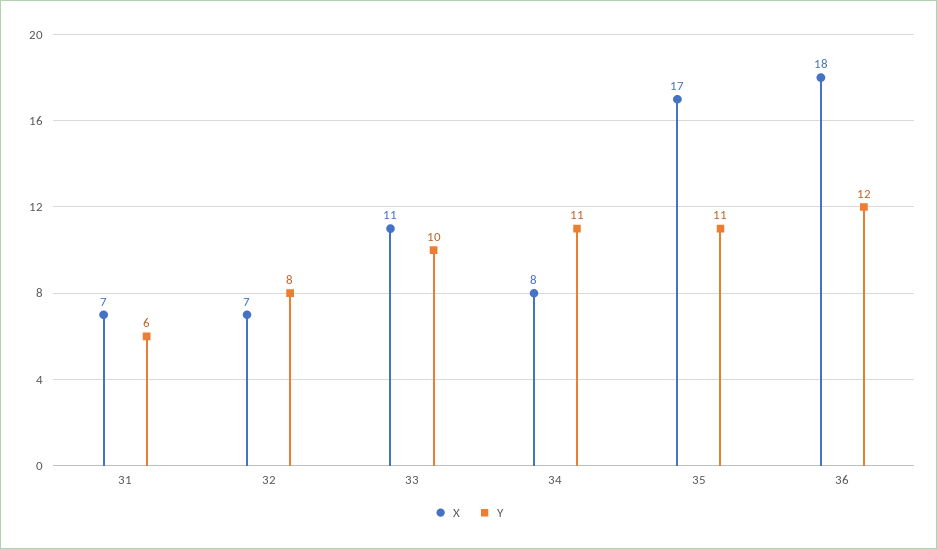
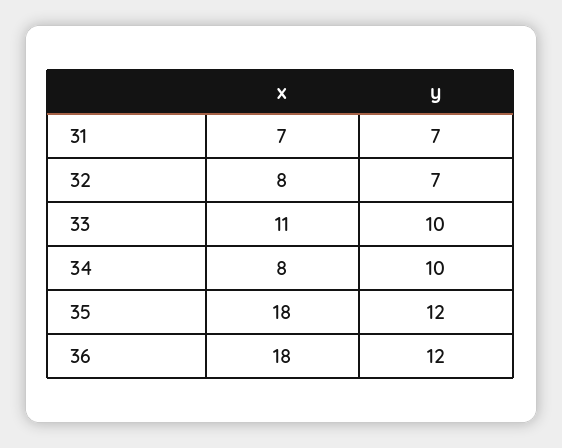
  {
    "X": {
      "31": 7,
-     "32": 7,
+     "32": 8,
      "33": 11,
      "34": 8,
-     "35": 17,
+     "35": 18,
      "36": 18
    },
    "Y": {
-     "31": 6,
+     "31": 7,
-     "32": 8,
+     "32": 7,
      "33": 10,
-     "34": 11,
+     "34": 10,
-     "35": 11,
+     "35": 12,
      "36": 12
    }
  }

